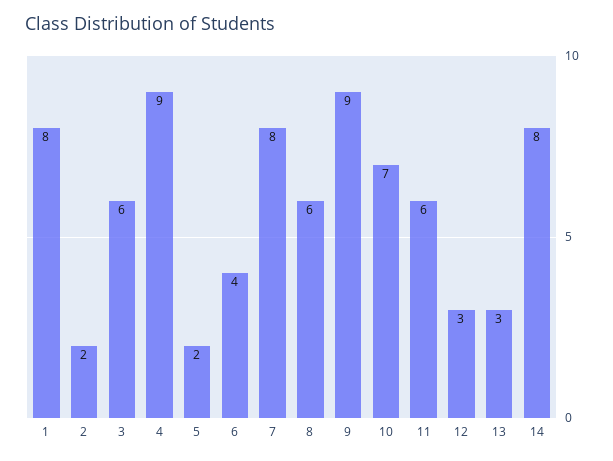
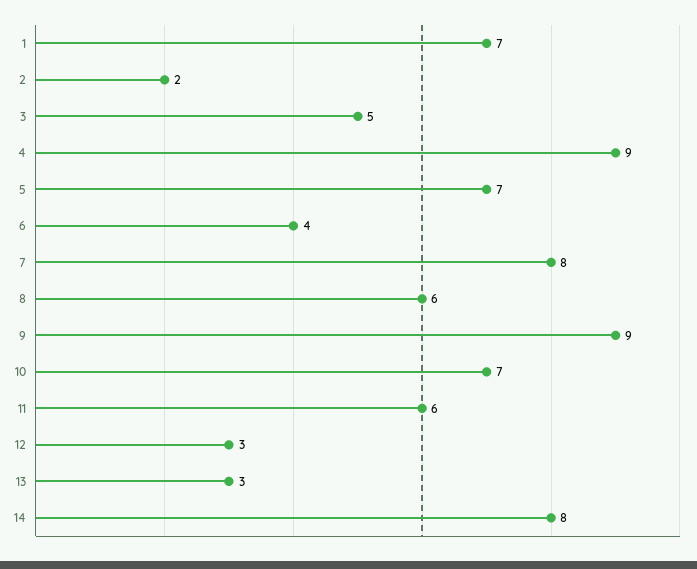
  {
-   "1": 8,
+   "1": 7,
    "2": 2,
-   "3": 6,
+   "3": 5,
    "4": 9,
-   "5": 2,
+   "5": 7,
    "6": 4,
    "7": 8,
    "8": 6,
    "9": 9,
    "10": 7,
    "11": 6,
    "12": 3,
    "13": 3,
    "14": 8
  }

